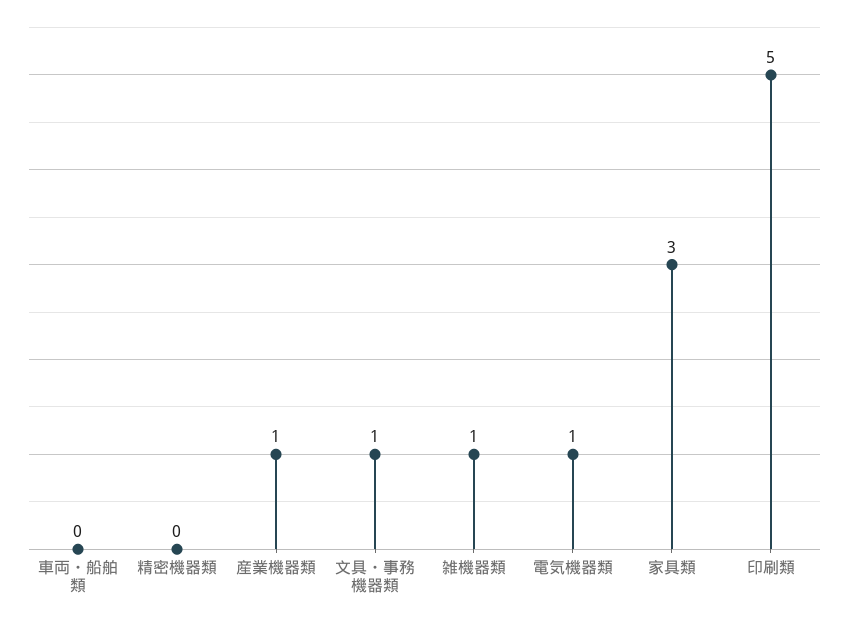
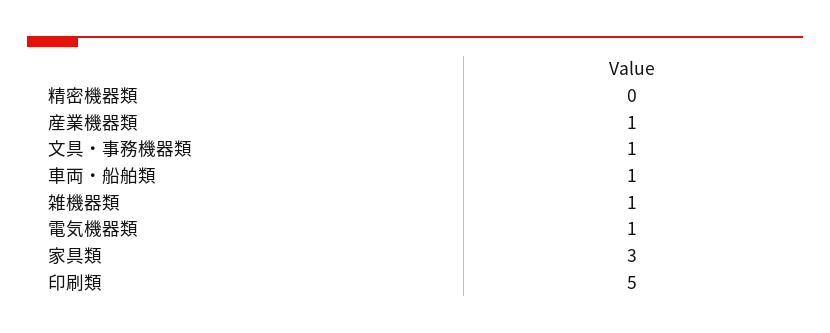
  {
-   "車両・船舶類": 0,
+   "車両・船舶類": 1,
    "精密機器類": 0,
    "産業機器類": 1,
    "文具・事務機器類": 1,
    "雑機器類": 1,
    "電気機器類": 1,
    "家具類": 3,
    "印刷類": 5
  }

